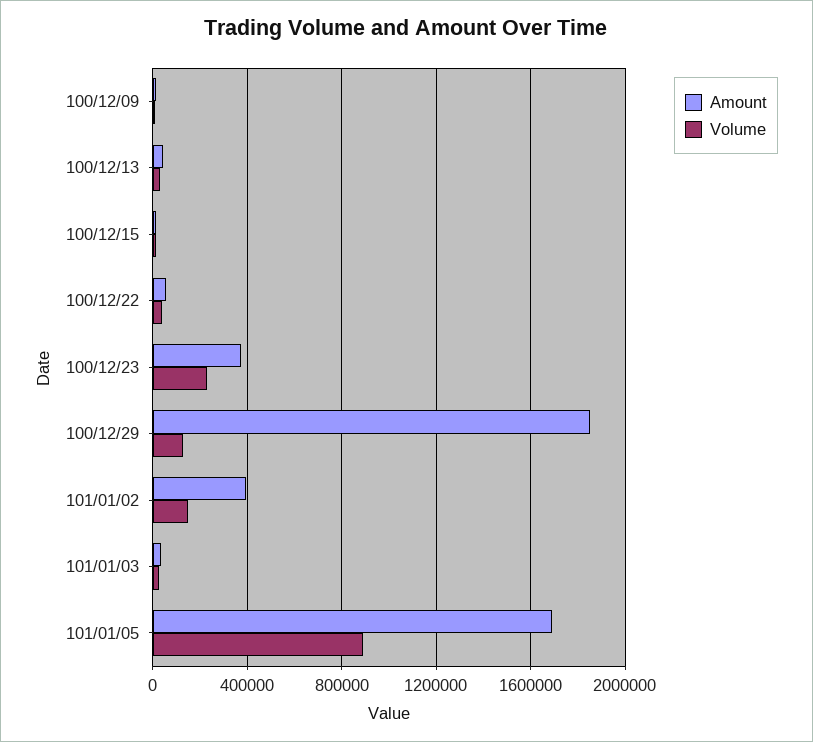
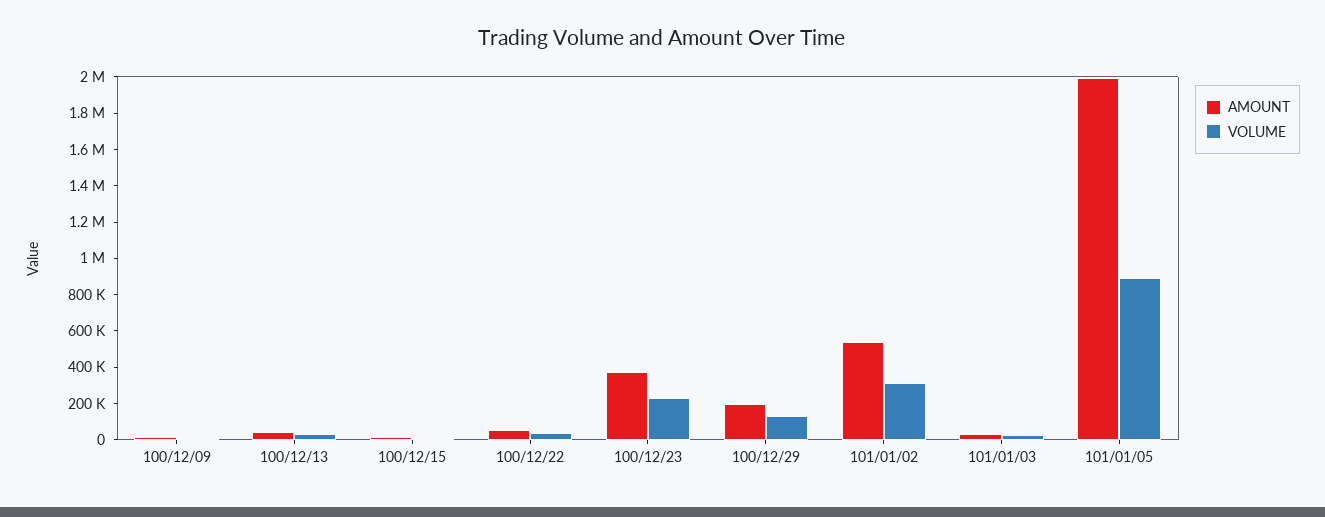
  {
    "Amount": {
      "100/12/09": 0,
      "100/12/13": 50000,
      "100/12/15": 0,
      "100/12/22": 50000,
      "100/12/23": 350000,
-     "100/12/29": 1850000,
+     "100/12/29": 200000,
-     "101/01/02": 400000,
+     "101/01/02": 550000,
      "101/01/03": 50000,
-     "101/01/05": 1700000
+     "101/01/05": 2000000
    },
    "Volume": {
      "100/12/09": 0,
      "100/12/13": 50000,
      "100/12/15": 0,
      "100/12/22": 50000,
      "100/12/23": 250000,
      "100/12/29": 150000,
-     "101/01/02": 150000,
+     "101/01/02": 300000,
      "101/01/03": 50000,
      "101/01/05": 900000
    }
  }

